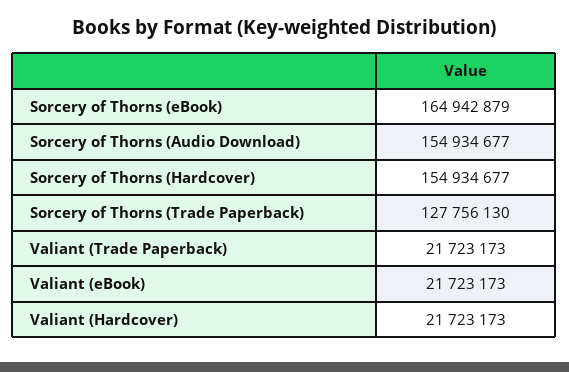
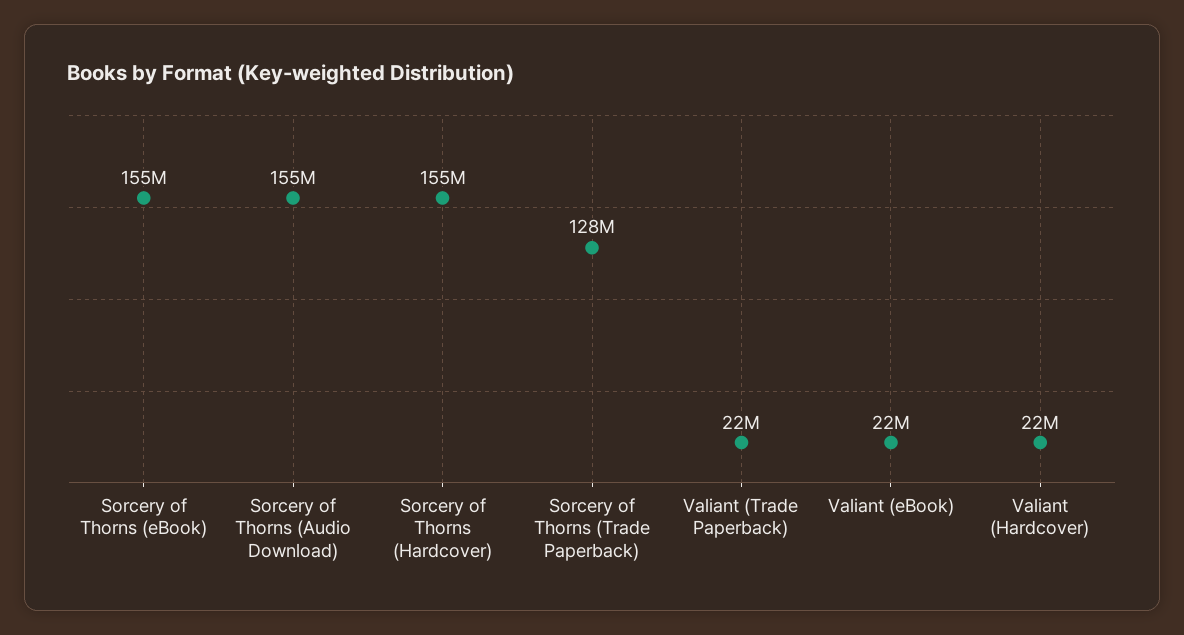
  {
-   "Sorcery of Thorns (eBook)": 164942879,
+   "Sorcery of Thorns (eBook)": 155000000,
    "Sorcery of Thorns (Audio Download)": 154934677,
    "Sorcery of Thorns (Hardcover)": 154934677,
    "Sorcery of Thorns (Trade Paperback)": 127756130,
    "Valiant (Trade Paperback)": 21723173,
    "Valiant (eBook)": 21723173,
    "Valiant (Hardcover)": 21723173
  }

